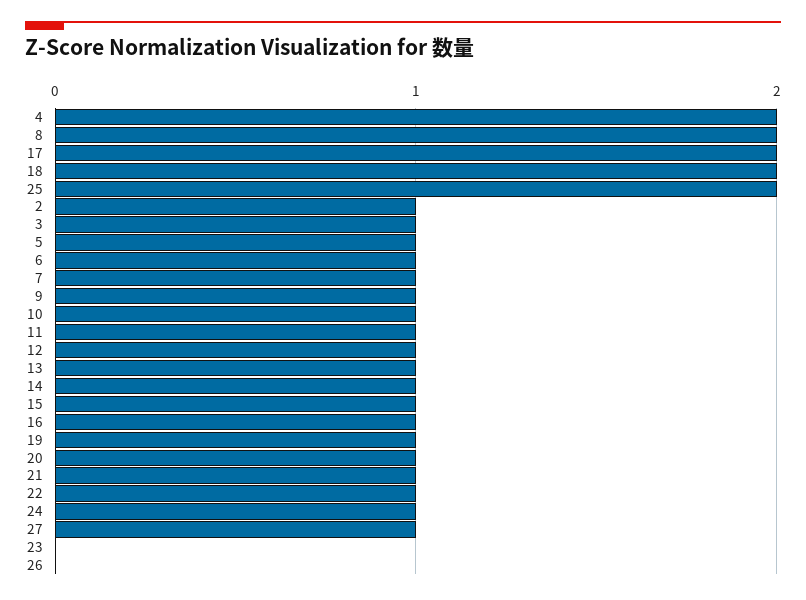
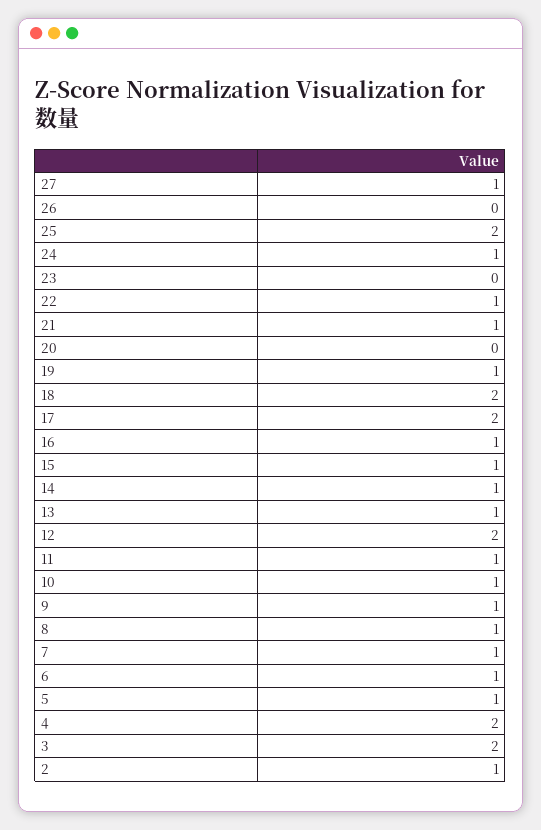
  {
    "4": 2,
-   "8": 2,
+   "8": 1,
    "17": 2,
    "18": 2,
    "25": 2,
    "2": 1,
-   "3": 1,
+   "3": 2,
    "5": 1,
    "6": 1,
    "7": 1,
    "9": 1,
    "10": 1,
    "11": 1,
-   "12": 1,
+   "12": 2,
    "13": 1,
    "14": 1,
    "15": 1,
    "16": 1,
    "19": 1,
-   "20": 1,
+   "20": 0,
    "21": 1,
    "22": 1,
    "24": 1,
    "27": 1,
    "23": 0,
    "26": 0
  }

